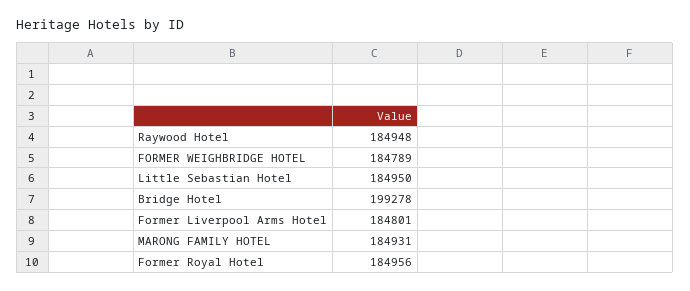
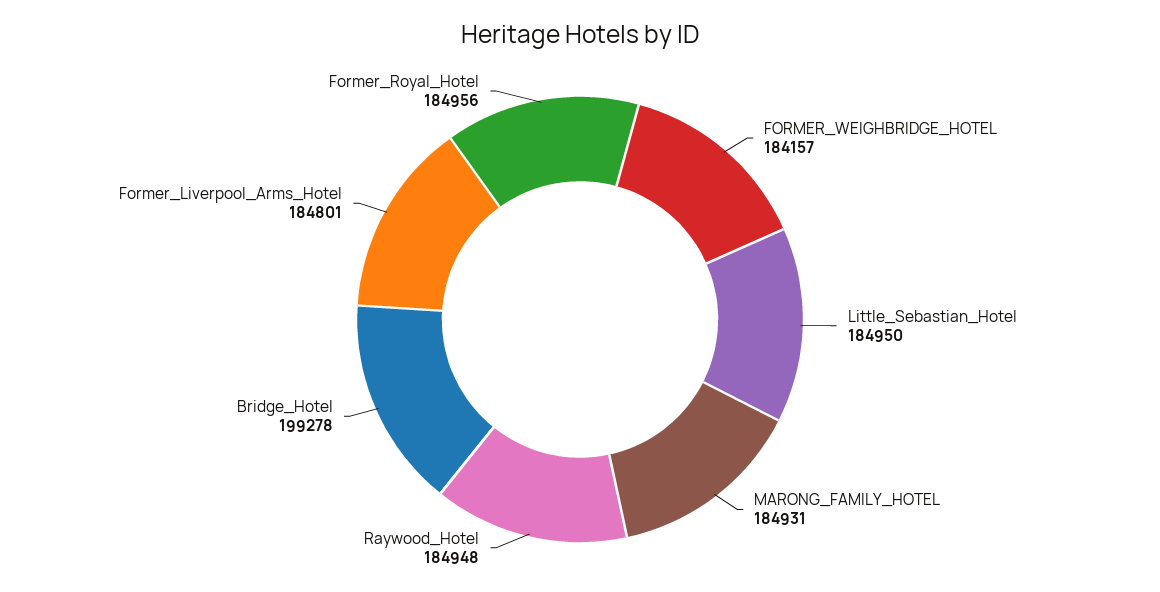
  {
    "Raywood Hotel": 184948,
-   "FORMER WEIGHBRIDGE HOTEL": 184789,
+   "FORMER WEIGHBRIDGE HOTEL": 184157,
    "Little Sebastian Hotel": 184950,
    "Bridge Hotel": 199278,
    "Former Liverpool Arms Hotel": 184801,
    "MARONG FAMILY HOTEL": 184931,
    "Former Royal Hotel": 184956
  }

